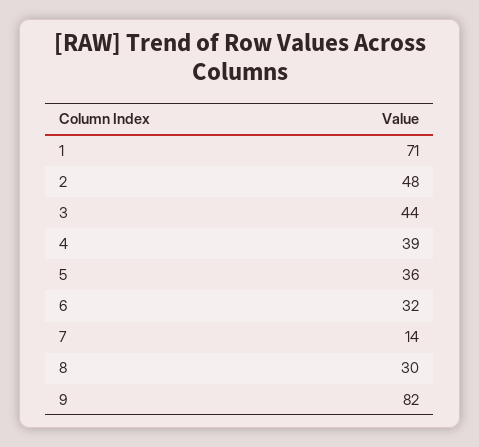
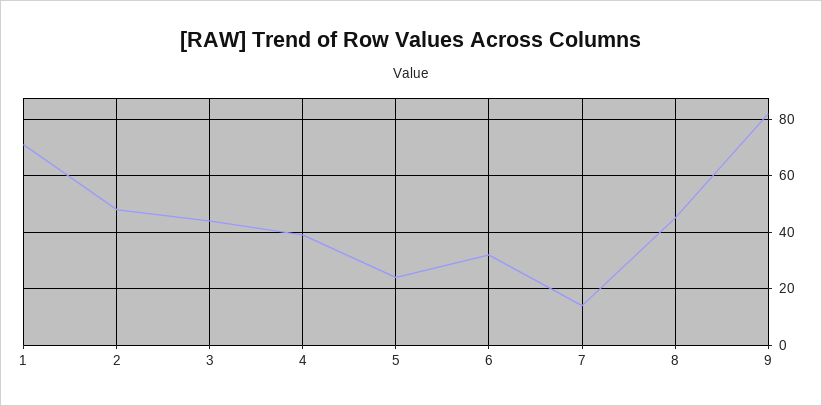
  {
    "1": 71,
    "2": 48,
    "3": 44,
    "4": 39,
-   "5": 36,
+   "5": 25,
    "6": 32,
    "7": 14,
-   "8": 30,
+   "8": 45,
    "9": 82
  }

